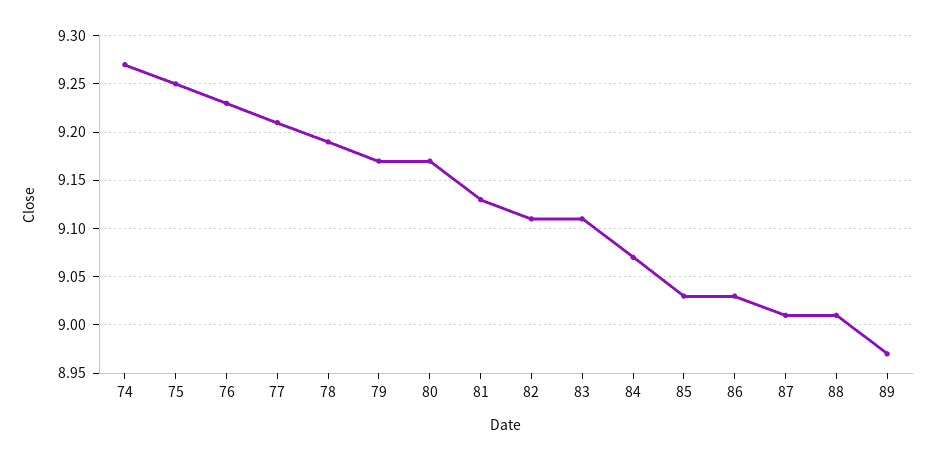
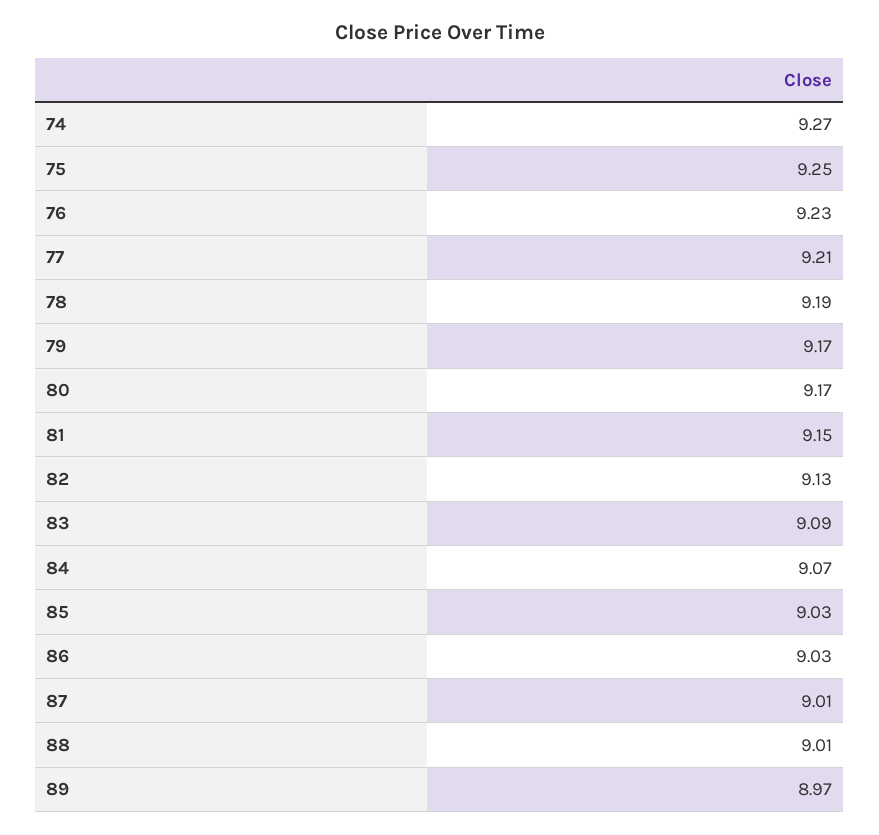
  {
    "74": 9.27,
    "75": 9.25,
    "76": 9.23,
    "77": 9.21,
    "78": 9.19,
    "79": 9.17,
    "80": 9.17,
-   "81": 9.13,
+   "81": 9.15,
-   "82": 9.11,
+   "82": 9.13,
-   "83": 9.11,
+   "83": 9.09,
    "84": 9.07,
    "85": 9.03,
    "86": 9.03,
    "87": 9.01,
    "88": 9.01,
    "89": 8.97
  }

